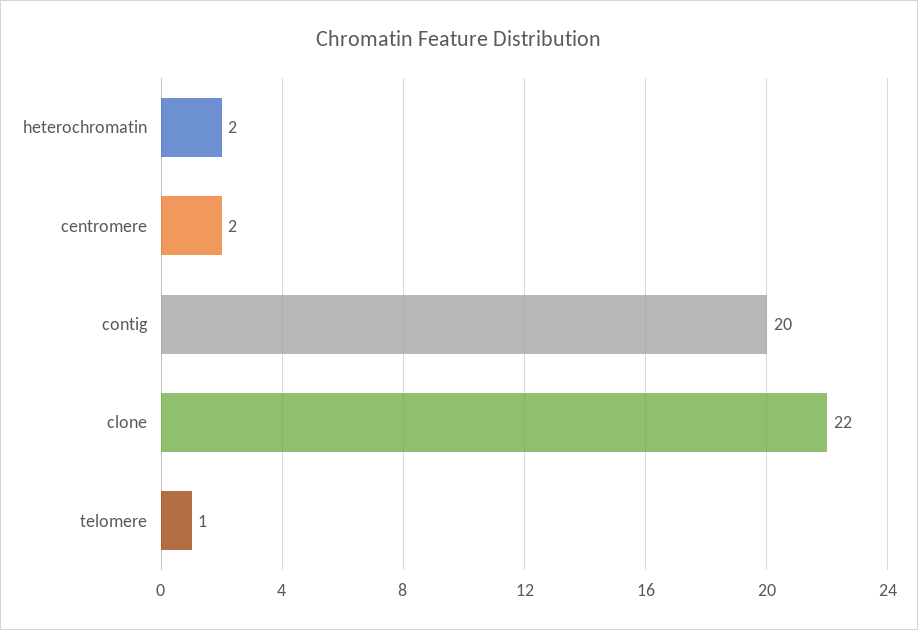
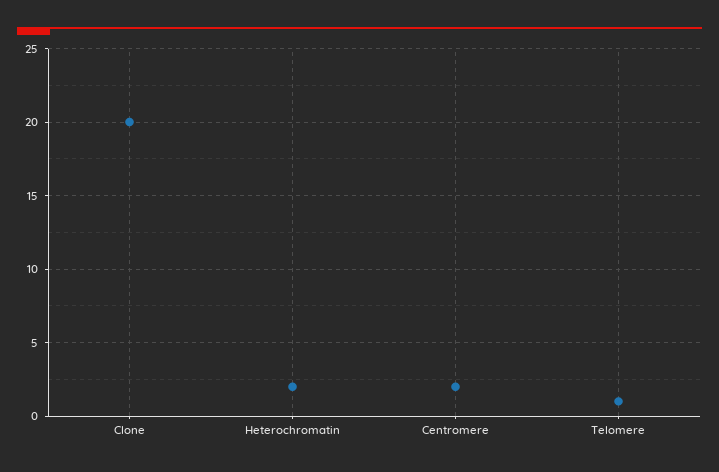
  {
    "heterochromatin": 2,
    "centromere": 2,
-   "contig": 20,
-   "clone": 22,
+   "clone": 20,
    "telomere": 1
  }

